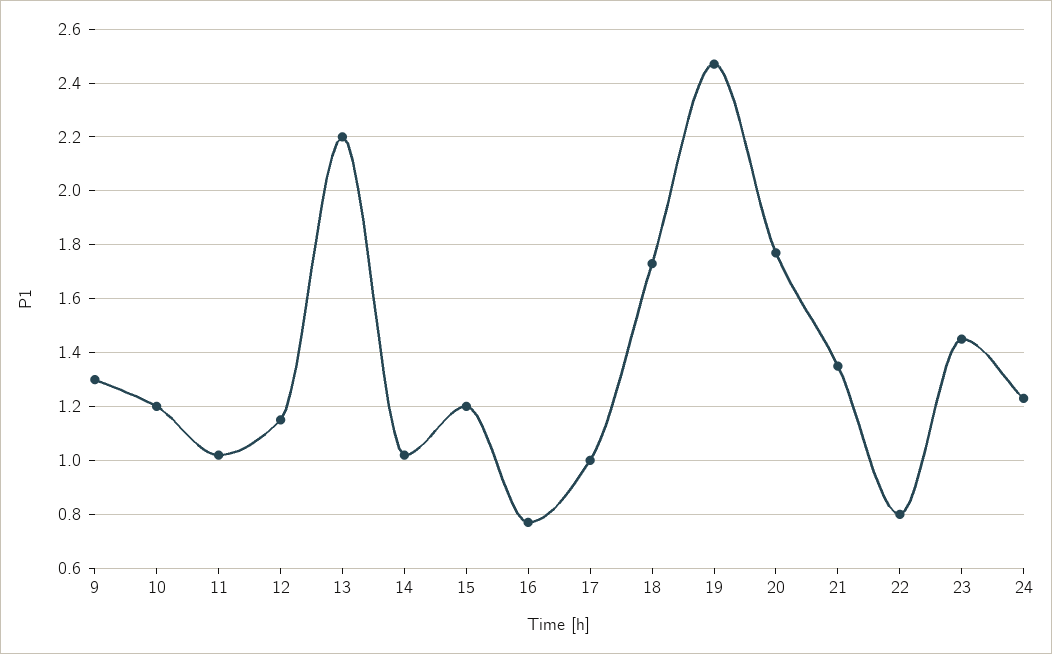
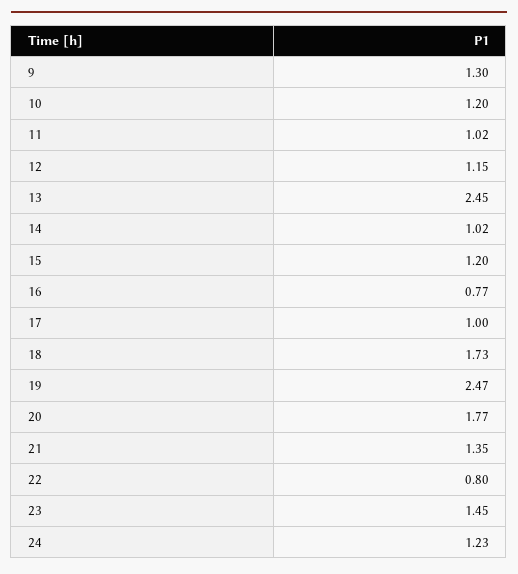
  {
    "9": 1.3,
    "10": 1.2,
    "11": 1.02,
    "12": 1.15,
-   "13": 2.2,
+   "13": 2.45,
    "14": 1.02,
    "15": 1.2,
    "16": 0.77,
    "17": 1,
    "18": 1.73,
    "19": 2.47,
    "20": 1.77,
    "21": 1.35,
    "22": 0.8,
    "23": 1.45,
    "24": 1.23
  }

